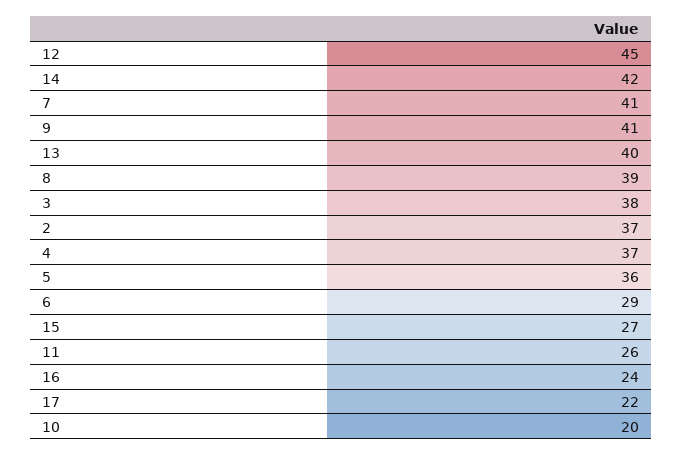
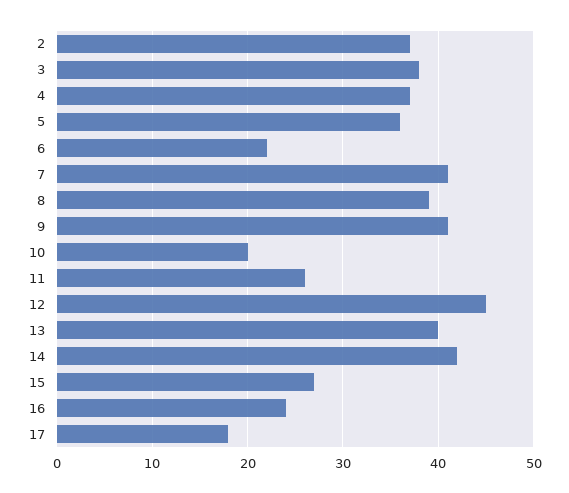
  {
    "12": 45,
    "14": 42,
    "7": 41,
    "9": 41,
    "13": 40,
    "8": 39,
    "3": 38,
    "2": 37,
    "4": 37,
    "5": 36,
-   "6": 29,
+   "6": 22,
    "15": 27,
    "11": 26,
    "16": 24,
-   "17": 22,
+   "17": 18,
    "10": 20
  }

